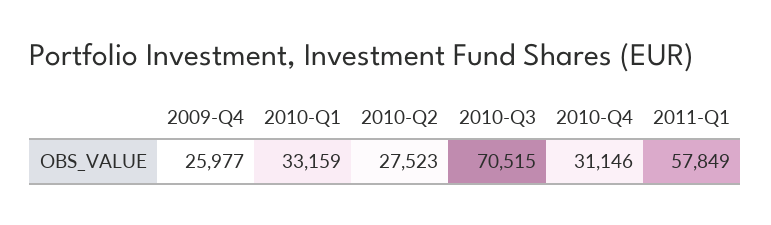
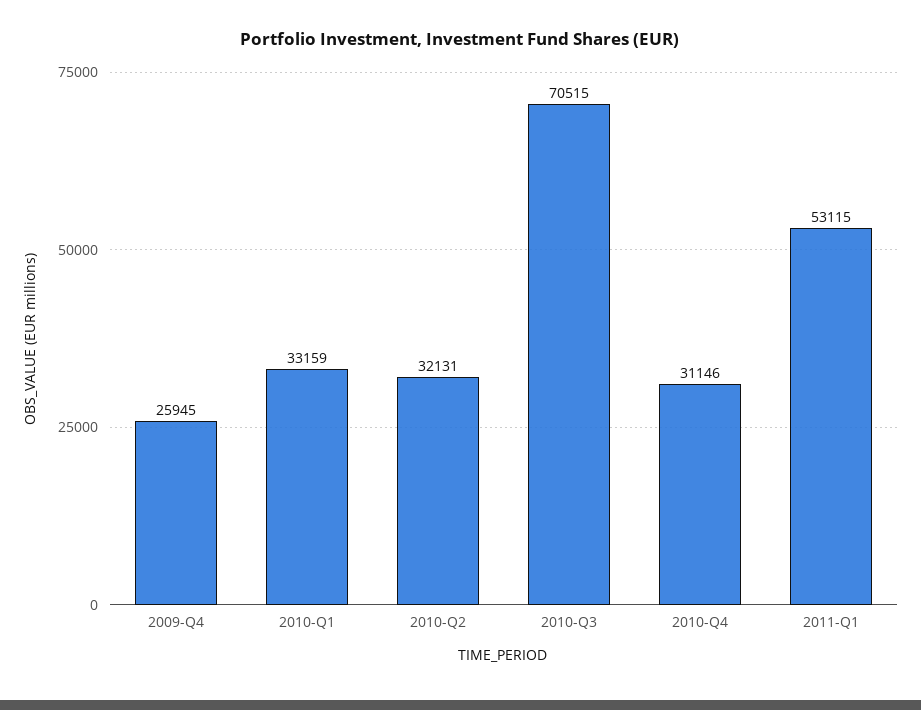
  {
-   "2009-Q4": 25977,
+   "2009-Q4": 25945,
    "2010-Q1": 33159,
-   "2010-Q2": 27523,
+   "2010-Q2": 32131,
    "2010-Q3": 70515,
    "2010-Q4": 31146,
-   "2011-Q1": 57849
+   "2011-Q1": 53115
  }

